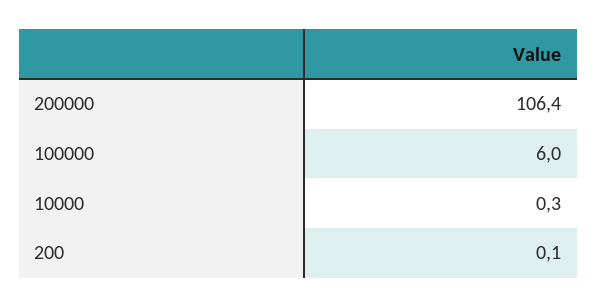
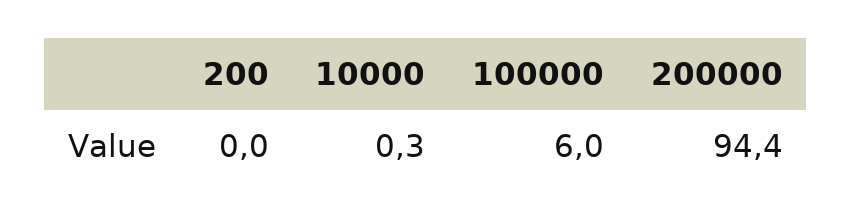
  {
-   "200000": 106.4,
+   "200000": 94.4,
    "100000": 6,
    "10000": 0.3,
-   "200": 0.1
+   "200": 0
  }

